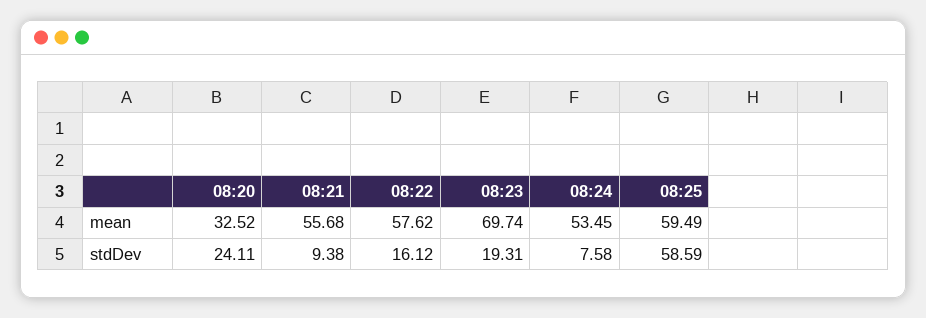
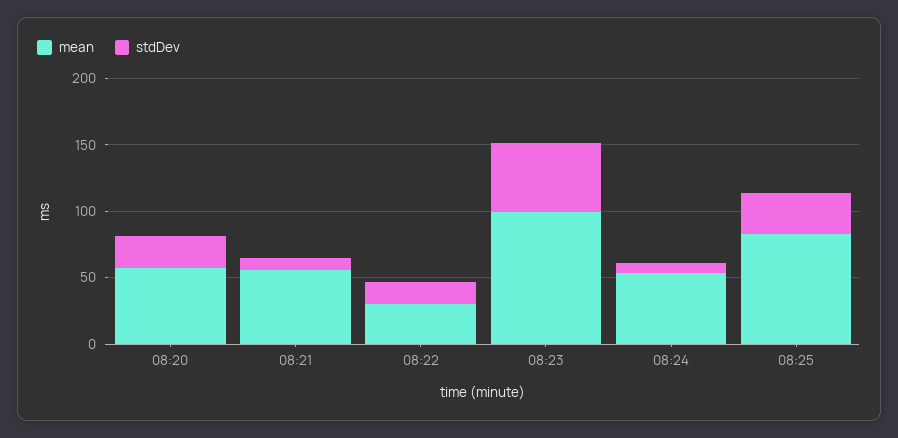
  {
    "mean": {
-     "08:20": 32.52,
+     "08:20": 60,
      "08:21": 55.68,
-     "08:22": 57.62,
+     "08:22": 30,
-     "08:23": 69.74,
+     "08:23": 100,
      "08:24": 53.45,
-     "08:25": 59.49
+     "08:25": 80
    },
    "stdDev": {
      "08:20": 24.11,
      "08:21": 9.38,
      "08:22": 16.12,
-     "08:23": 19.31,
+     "08:23": 50,
      "08:24": 7.58,
-     "08:25": 58.59
+     "08:25": 30
    }
  }

